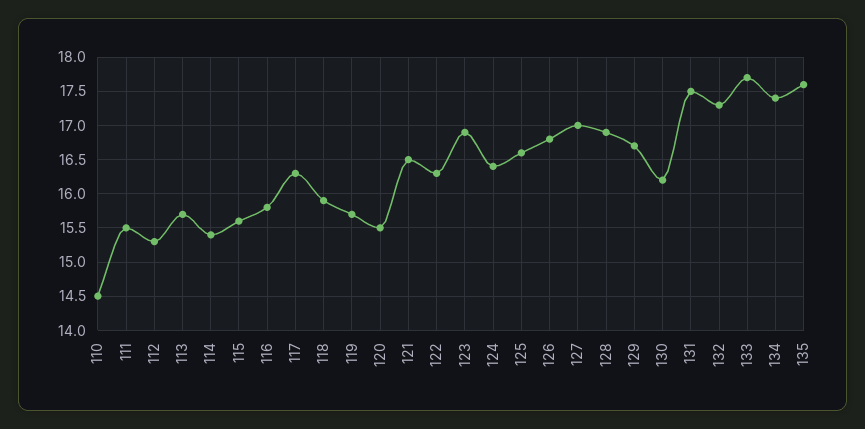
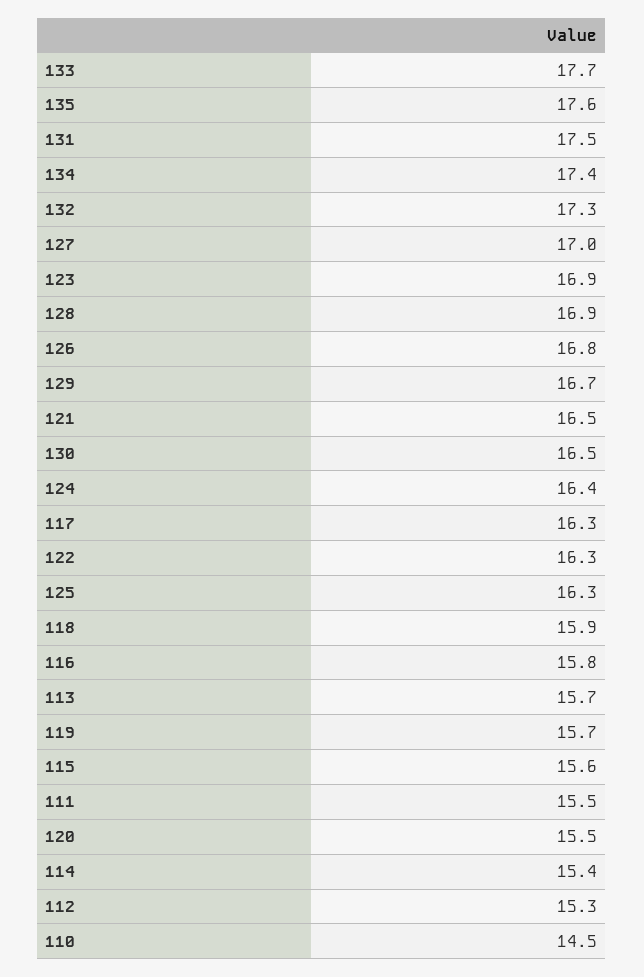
  {
    "110": 14.5,
    "111": 15.5,
    "112": 15.3,
    "113": 15.7,
    "114": 15.4,
    "115": 15.6,
    "116": 15.8,
    "117": 16.3,
    "118": 15.9,
    "119": 15.7,
    "120": 15.5,
    "121": 16.5,
    "122": 16.3,
    "123": 16.9,
    "124": 16.4,
-   "125": 16.6,
+   "125": 16.3,
    "126": 16.8,
    "127": 17,
    "128": 16.9,
    "129": 16.7,
-   "130": 16.2,
+   "130": 16.5,
    "131": 17.5,
    "132": 17.3,
    "133": 17.7,
    "134": 17.4,
    "135": 17.6
  }

